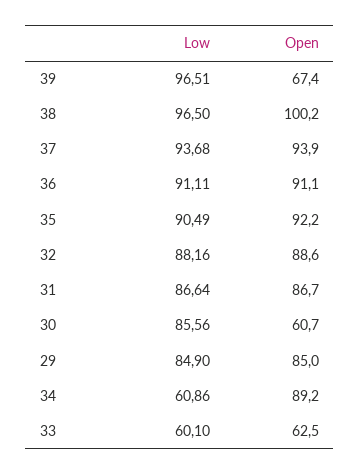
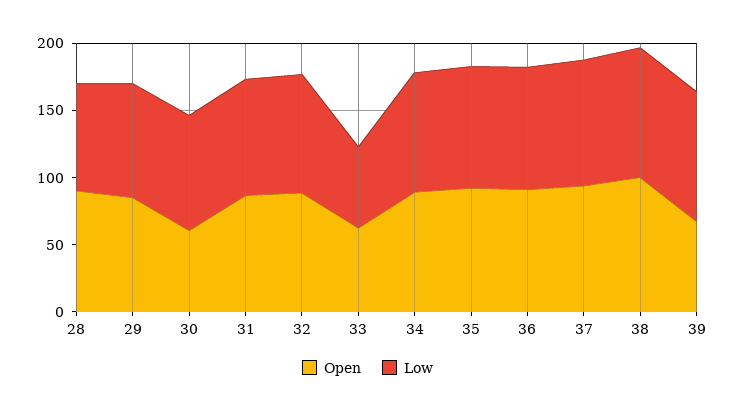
  {
    "Low": {
      "39": 96.51,
      "38": 96.5,
      "37": 93.68,
      "36": 91.11,
      "35": 90.49,
      "32": 88.16,
      "31": 86.64,
      "30": 85.56,
      "29": 84.9,
-     "34": 60.86,
+     "34": 90,
-     "33": 60.1
+     "33": 60.1,
+     "28": 80
    },
    "Open": {
      "39": 67.4,
      "38": 100.2,
      "37": 93.9,
      "36": 91.1,
      "35": 92.2,
      "32": 88.6,
      "31": 86.7,
      "30": 60.7,
      "29": 85,
      "34": 89.2,
-     "33": 62.5
+     "33": 62.5,
+     "28": 90
    }
  }

